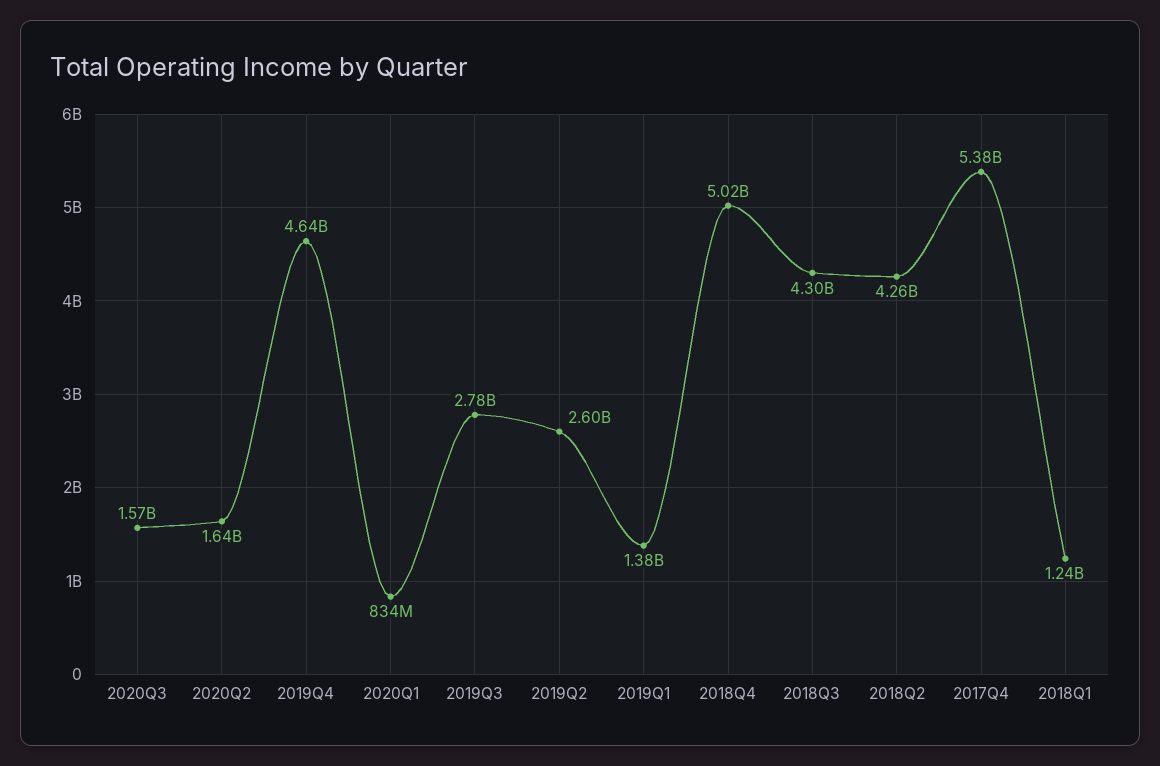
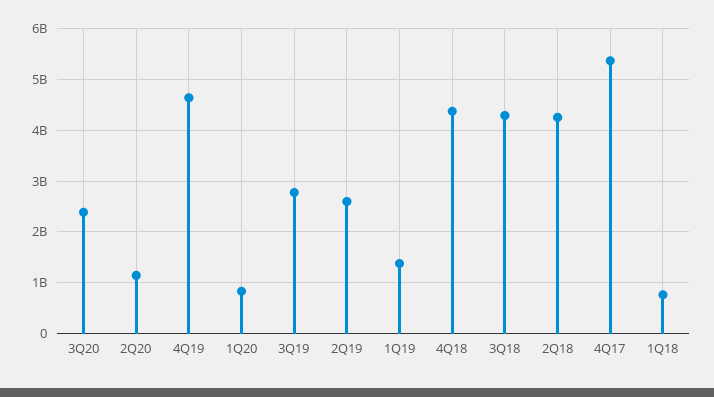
  {
-   "2020Q3": 1570000000,
+   "2020Q3": 2400000000,
-   "2020Q2": 1640000000,
+   "2020Q2": 1200000000,
    "2019Q4": 4640000000,
    "2020Q1": 834000000,
    "2019Q3": 2780000000,
    "2019Q2": 2600000000,
    "2019Q1": 1380000000,
-   "2018Q4": 5020000000,
+   "2018Q4": 4400000000,
    "2018Q3": 4300000000,
    "2018Q2": 4260000000,
    "2017Q4": 5380000000,
-   "2018Q1": 1240000000
+   "2018Q1": 800000000
  }

